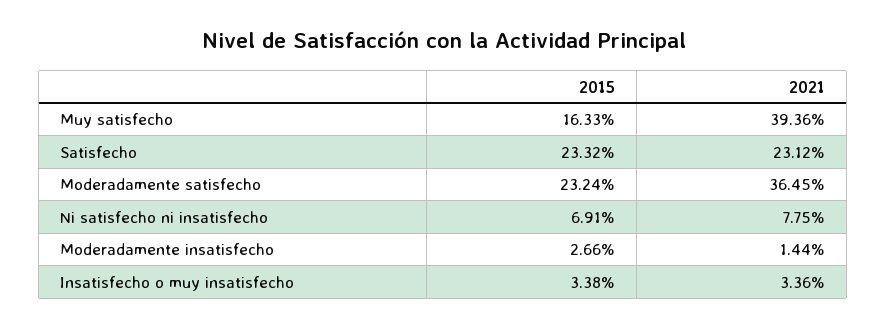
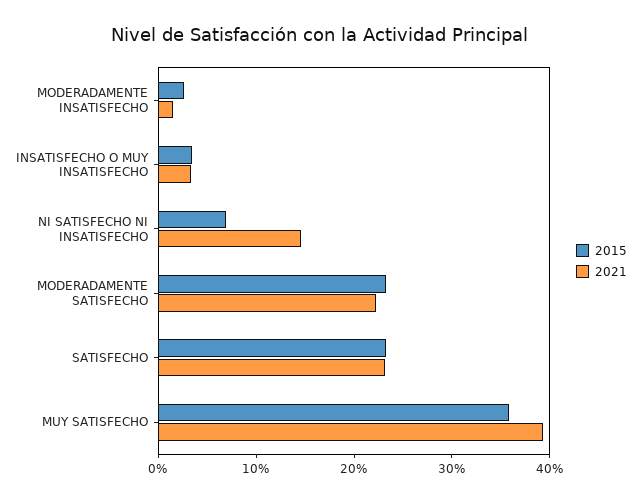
  {
    "2015": {
-     "Muy satisfecho": 16.33,
+     "Muy satisfecho": 36,
      "Satisfecho": 23.32,
      "Moderadamente satisfecho": 23.24,
      "Ni satisfecho ni insatisfecho": 6.91,
      "Moderadamente insatisfecho": 2.66,
      "Insatisfecho o muy insatisfecho": 3.38
    },
    "2021": {
      "Muy satisfecho": 39.36,
      "Satisfecho": 23.12,
-     "Moderadamente satisfecho": 36.45,
+     "Moderadamente satisfecho": 22,
-     "Ni satisfecho ni insatisfecho": 7.75,
+     "Ni satisfecho ni insatisfecho": 14,
      "Moderadamente insatisfecho": 1.44,
      "Insatisfecho o muy insatisfecho": 3.36
    }
  }

